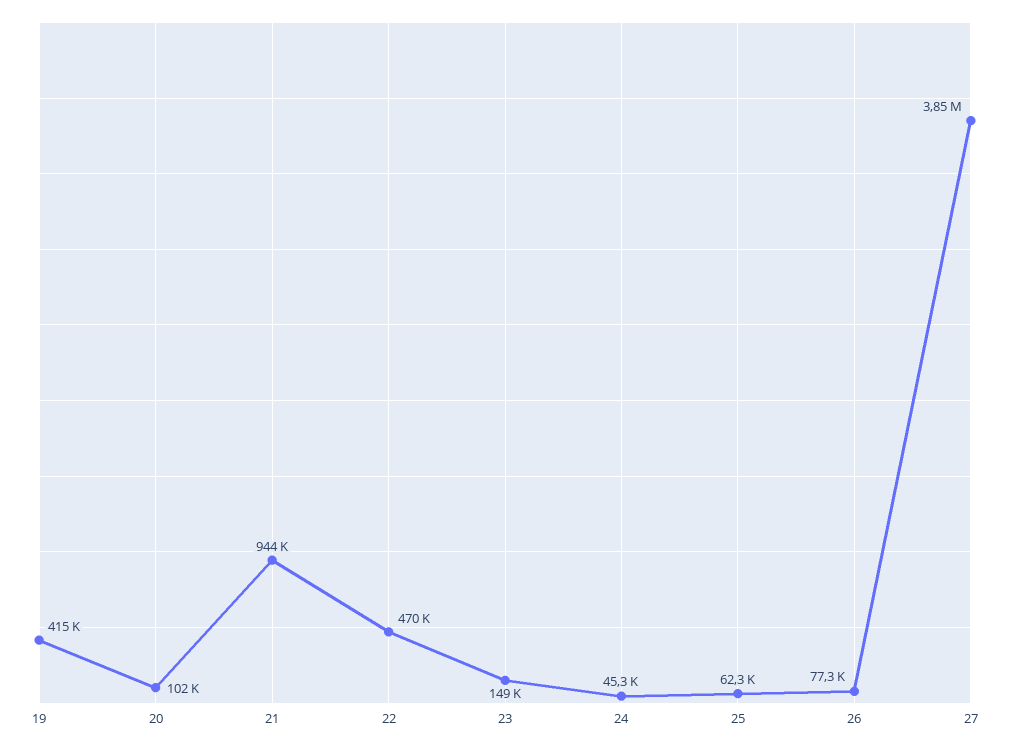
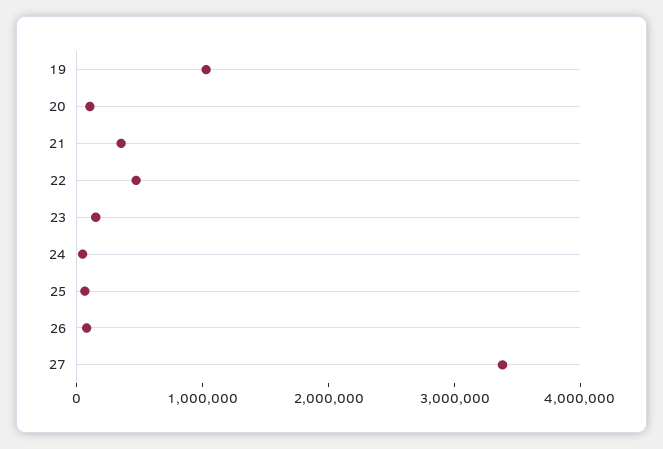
  {
-   "19": 415000,
+   "19": 1000000,
    "20": 102000,
-   "21": 944000,
+   "21": 400000,
    "22": 470000,
    "23": 149000,
    "24": 45300,
    "25": 62300,
    "26": 77300,
-   "27": 3850000
+   "27": 3400000
  }

